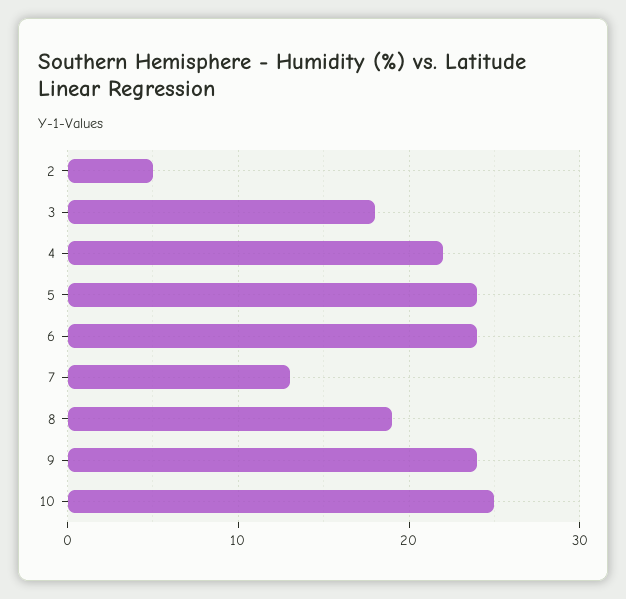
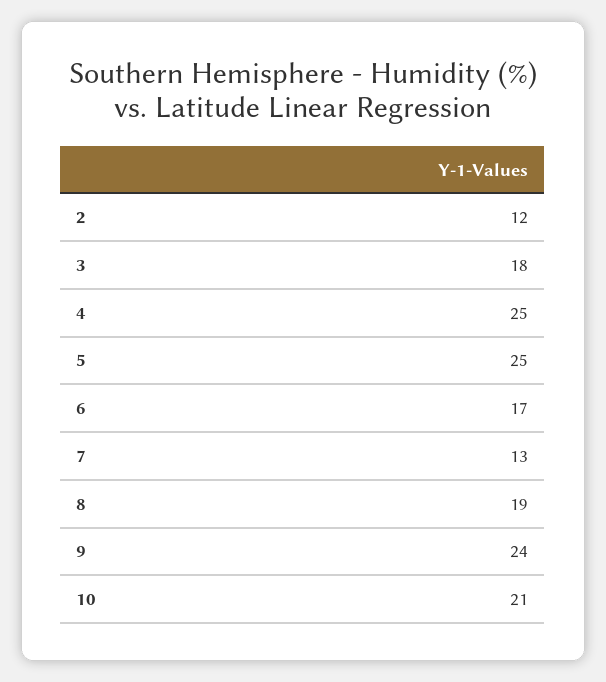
  {
-   "2": 5,
+   "2": 12,
    "3": 18,
-   "4": 22,
+   "4": 25,
-   "5": 24,
+   "5": 25,
-   "6": 24,
+   "6": 17,
    "7": 13,
    "8": 19,
    "9": 24,
-   "10": 25
+   "10": 21
  }

